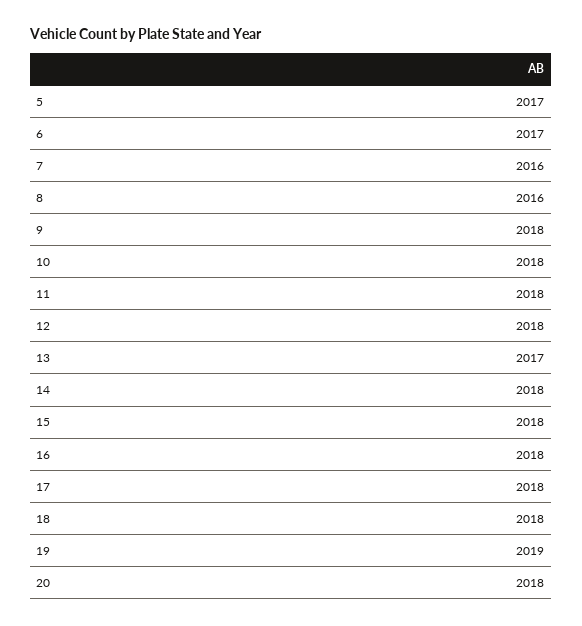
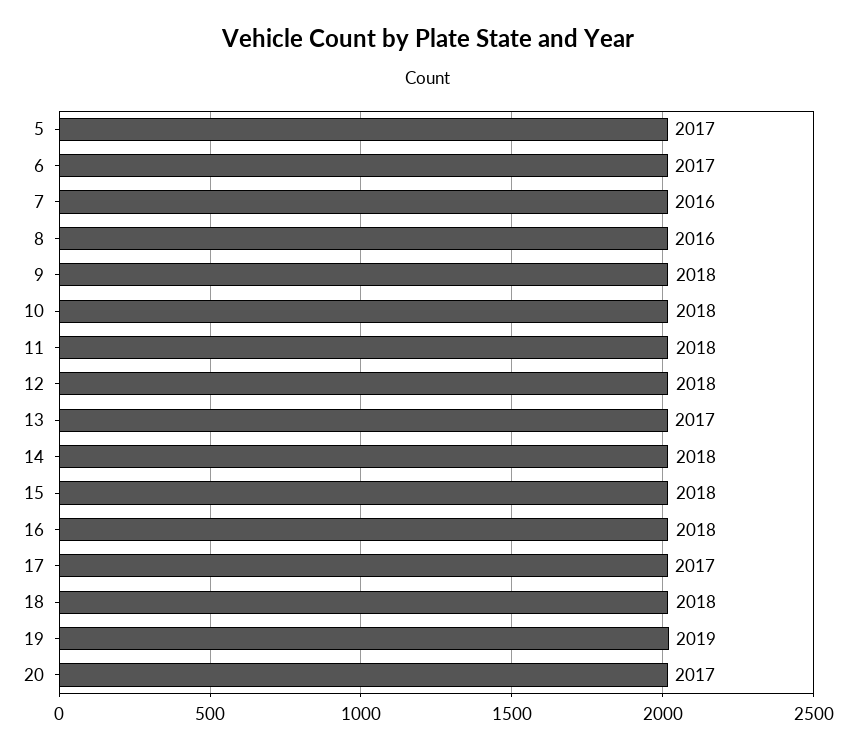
  {
    "5": 2017,
    "6": 2017,
    "7": 2016,
    "8": 2016,
    "9": 2018,
    "10": 2018,
    "11": 2018,
    "12": 2018,
    "13": 2017,
    "14": 2018,
    "15": 2018,
    "16": 2018,
-   "17": 2018,
+   "17": 2017,
    "18": 2018,
    "19": 2019,
-   "20": 2018
+   "20": 2017
  }

